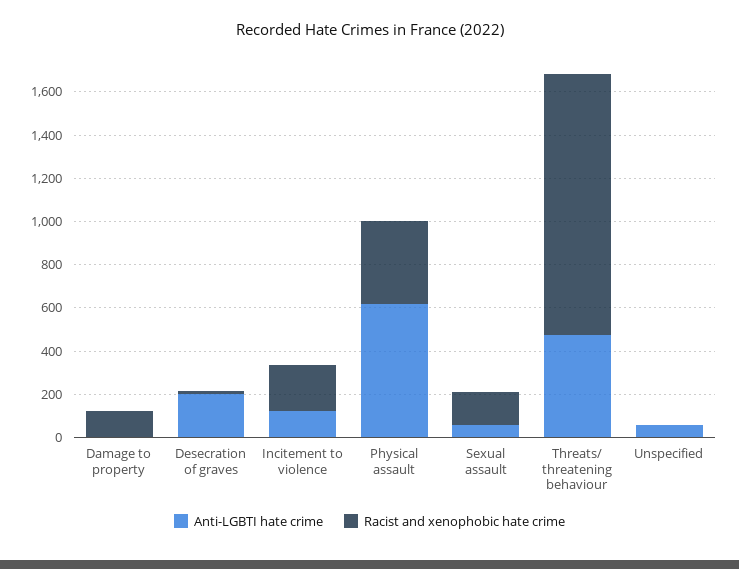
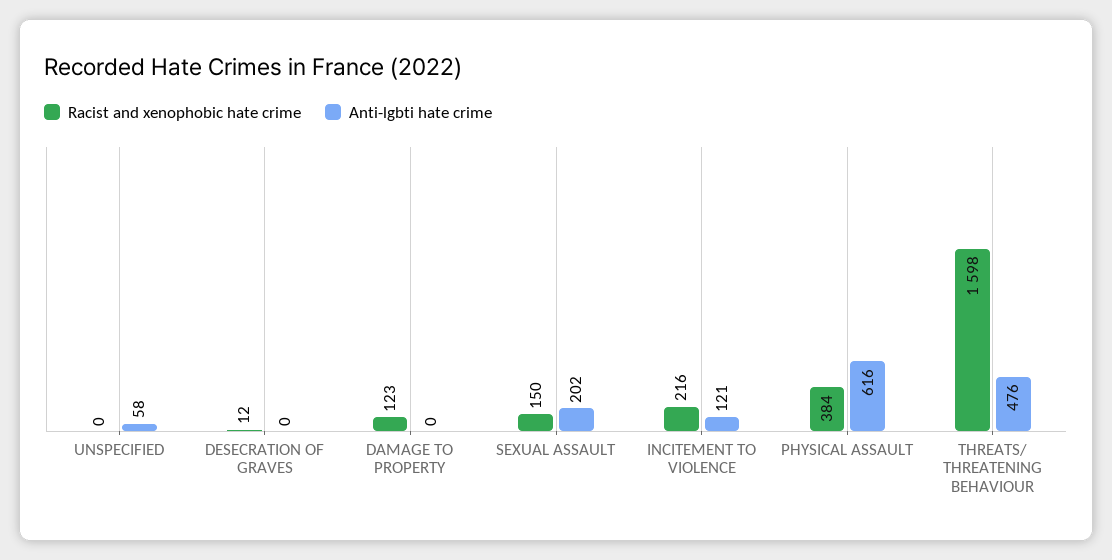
  {
    "Anti-LGBTI hate crime": {
      "Damage to property": 0,
-     "Desecration of graves": 200,
+     "Desecration of graves": 0,
      "Incitement to violence": 121,
      "Physical assault": 616,
-     "Sexual assault": 50,
+     "Sexual assault": 202,
      "Threats/ threatening behaviour": 476,
      "Unspecified": 58
    },
    "Racist and xenophobic hate crime": {
      "Damage to property": 123,
      "Desecration of graves": 12,
      "Incitement to violence": 216,
      "Physical assault": 384,
      "Sexual assault": 150,
-     "Threats/ threatening behaviour": 1200,
+     "Threats/ threatening behaviour": 1598,
      "Unspecified": 0
    }
  }

